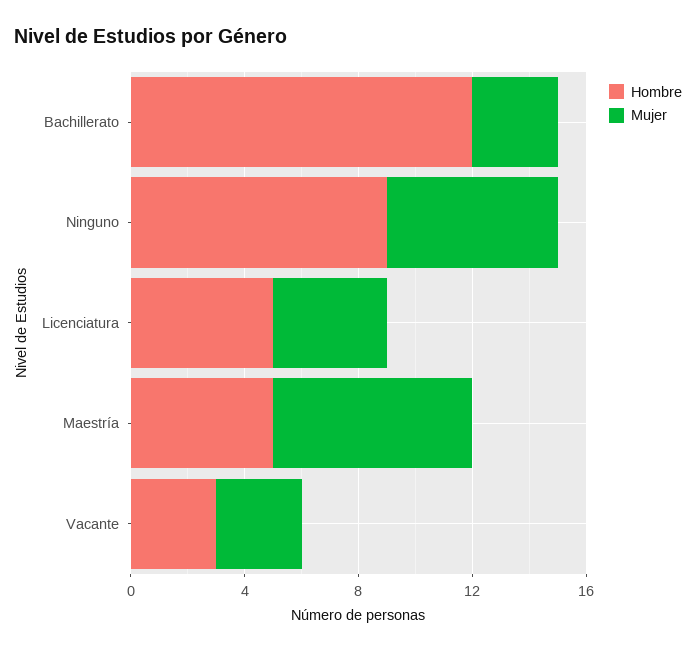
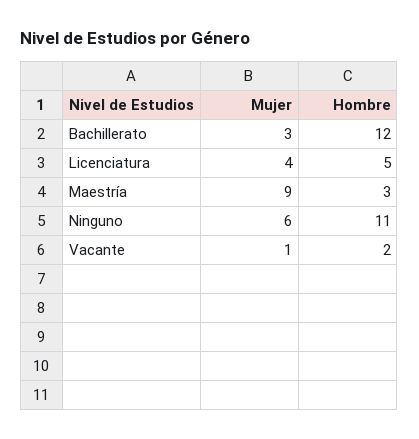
  {
    "Hombre": {
      "Bachillerato": 12,
-     "Ninguno": 9,
+     "Ninguno": 11,
      "Licenciatura": 5,
-     "Maestría": 5,
+     "Maestría": 3,
-     "Vacante": 3
+     "Vacante": 2
    },
    "Mujer": {
      "Bachillerato": 3,
      "Ninguno": 6,
      "Licenciatura": 4,
-     "Maestría": 7,
+     "Maestría": 9,
-     "Vacante": 3
+     "Vacante": 1
    }
  }

